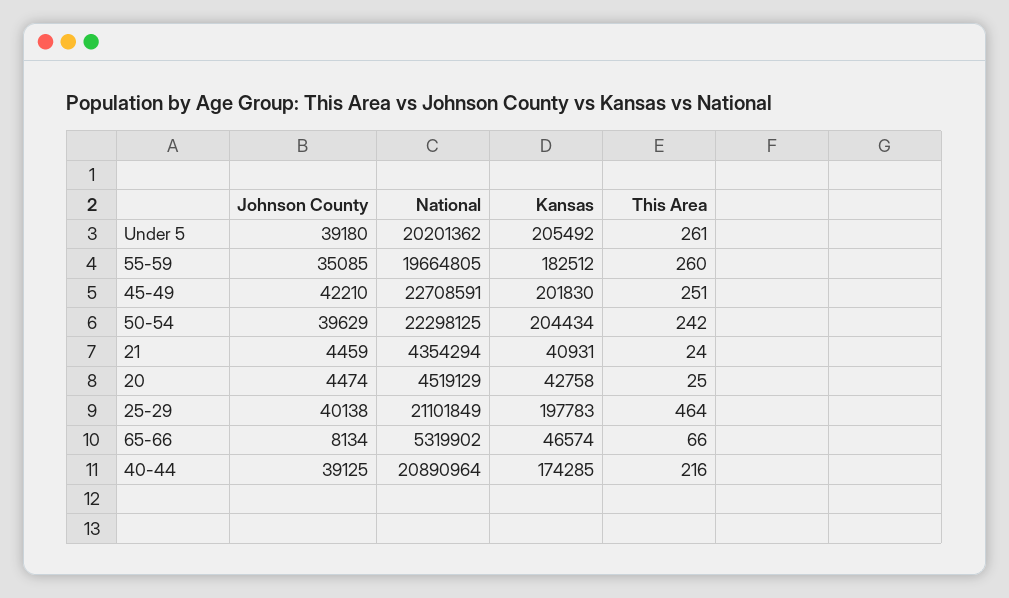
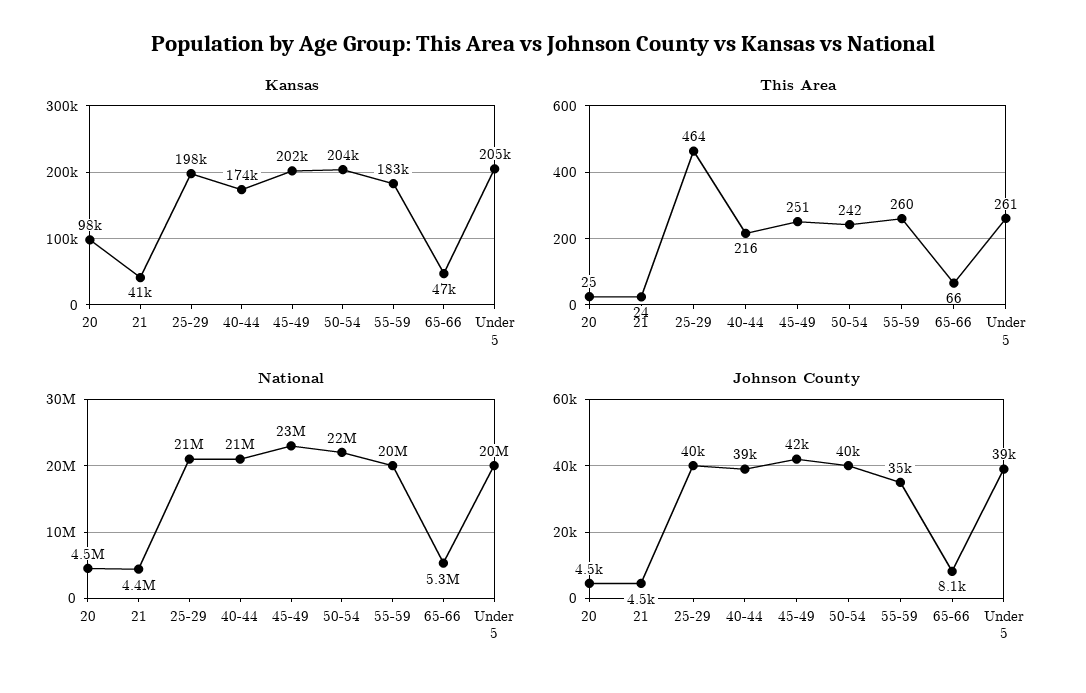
  {
    "Johnson County": {
      "Under 5": 39180,
      "55-59": 35085,
      "45-49": 42210,
      "50-54": 39629,
      "21": 4459,
      "20": 4474,
      "25-29": 40138,
      "65-66": 8134,
      "40-44": 39125
    },
    "National": {
      "Under 5": 20201362,
      "55-59": 19664805,
      "45-49": 22708591,
      "50-54": 22298125,
      "21": 4354294,
      "20": 4519129,
      "25-29": 21101849,
      "65-66": 5319902,
      "40-44": 20890964
    },
    "Kansas": {
      "Under 5": 205492,
      "55-59": 182512,
      "45-49": 201830,
      "50-54": 204434,
      "21": 40931,
-     "20": 42758,
+     "20": 98000,
      "25-29": 197783,
      "65-66": 46574,
      "40-44": 174285
    },
    "This Area": {
      "Under 5": 261,
      "55-59": 260,
      "45-49": 251,
      "50-54": 242,
      "21": 24,
      "20": 25,
      "25-29": 464,
      "65-66": 66,
      "40-44": 216
    }
  }

